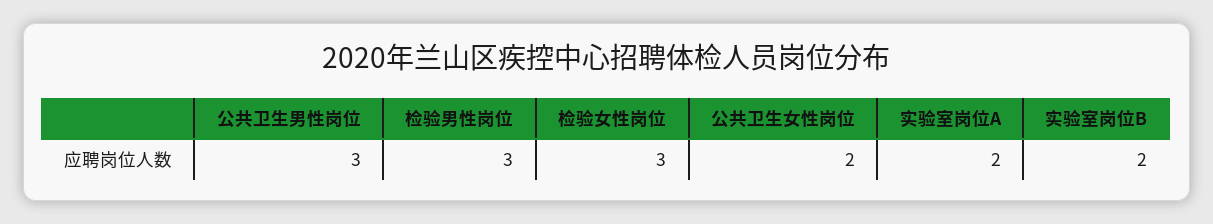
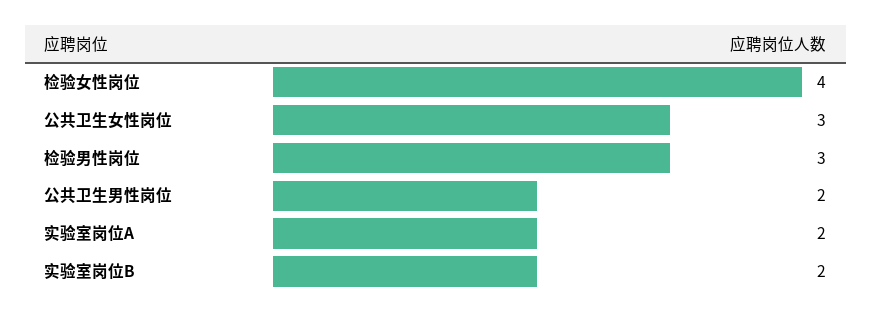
  {
-   "公共卫生男性岗位": 3,
+   "公共卫生男性岗位": 2,
    "检验男性岗位": 3,
-   "检验女性岗位": 3,
+   "检验女性岗位": 4,
-   "公共卫生女性岗位": 2,
+   "公共卫生女性岗位": 3,
    "实验室岗位A": 2,
    "实验室岗位B": 2
  }

